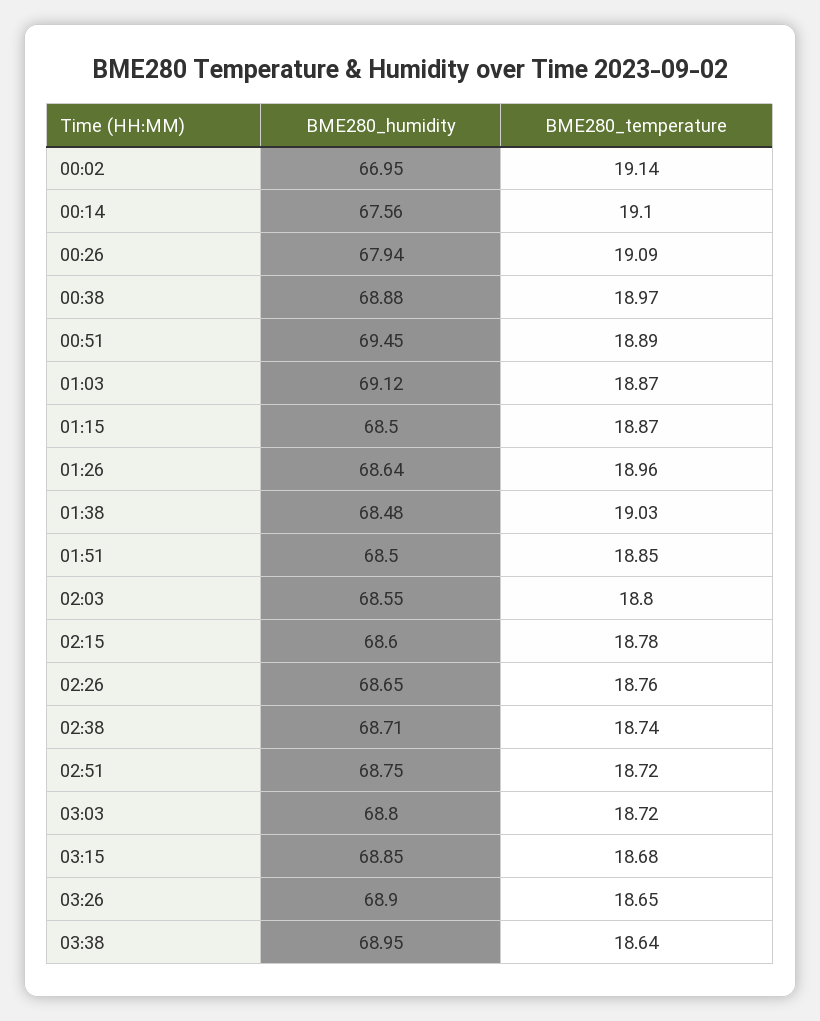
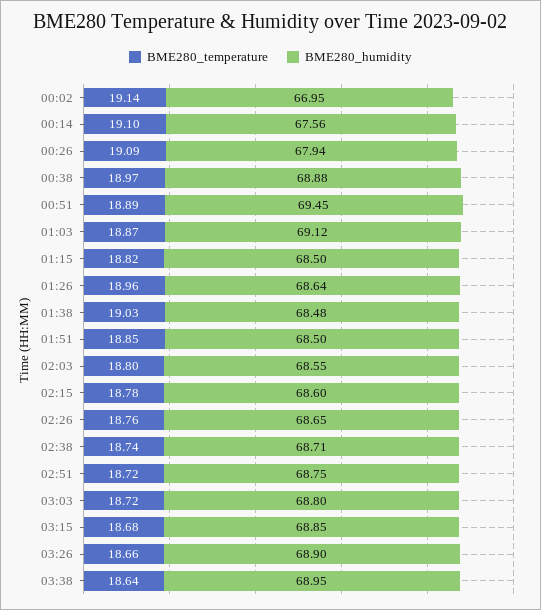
  {
    "BME280_humidity": {
      "00:02": 66.95,
      "00:14": 67.56,
      "00:26": 67.94,
      "00:38": 68.88,
      "00:51": 69.45,
      "01:03": 69.12,
      "01:15": 68.5,
      "01:26": 68.64,
      "01:38": 68.48,
      "01:51": 68.5,
      "02:03": 68.55,
      "02:15": 68.6,
      "02:26": 68.65,
      "02:38": 68.71,
      "02:51": 68.75,
      "03:03": 68.8,
      "03:15": 68.85,
      "03:26": 68.9,
      "03:38": 68.95
    },
    "BME280_temperature": {
      "00:02": 19.14,
      "00:14": 19.1,
      "00:26": 19.09,
      "00:38": 18.97,
      "00:51": 18.89,
      "01:03": 18.87,
-     "01:15": 18.87,
+     "01:15": 18.82,
      "01:26": 18.96,
      "01:38": 19.03,
      "01:51": 18.85,
      "02:03": 18.8,
      "02:15": 18.78,
      "02:26": 18.76,
      "02:38": 18.74,
      "02:51": 18.72,
      "03:03": 18.72,
      "03:15": 18.68,
-     "03:26": 18.65,
+     "03:26": 18.66,
      "03:38": 18.64
    }
  }

